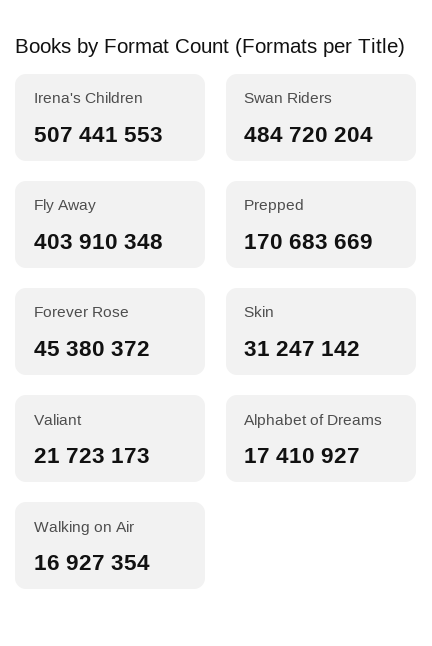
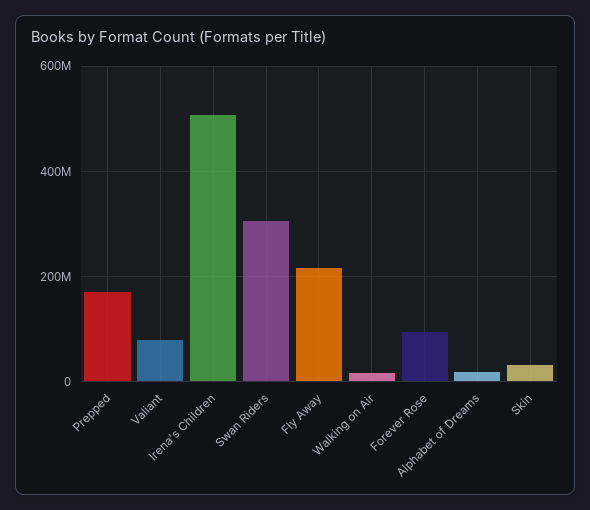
  {
    "Irena's Children": 507441553,
-   "Swan Riders": 484720204,
+   "Swan Riders": 300000000,
-   "Fly Away": 403910348,
+   "Fly Away": 220000000,
    "Prepped": 170683669,
-   "Forever Rose": 45380372,
+   "Forever Rose": 100000000,
    "Skin": 31247142,
-   "Valiant": 21723173,
+   "Valiant": 80000000,
    "Alphabet of Dreams": 17410927,
    "Walking on Air": 16927354
  }

